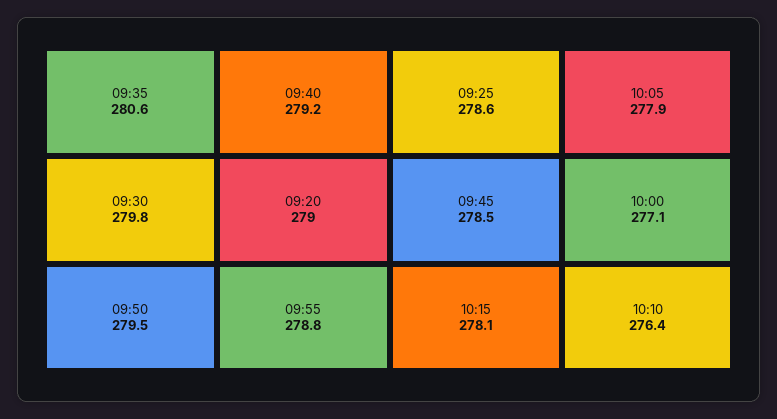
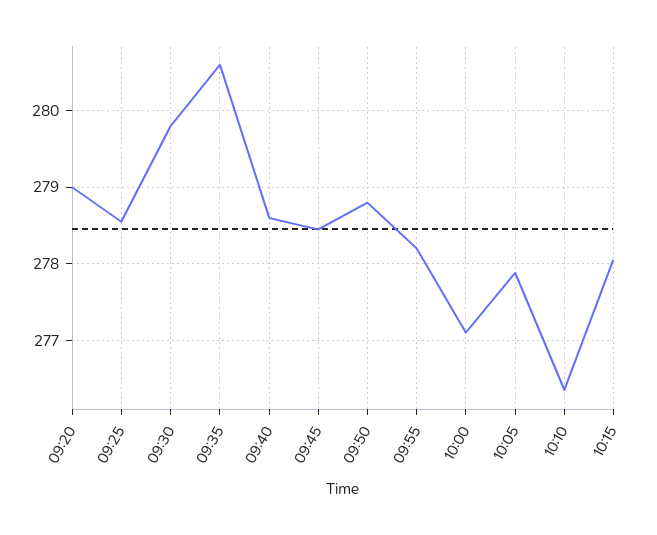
  {
    "09:35": 280.6,
    "09:30": 279.8,
-   "09:50": 279.5,
+   "09:50": 278.8,
-   "09:40": 279.2,
+   "09:40": 278.6,
    "09:20": 279,
-   "09:55": 278.8,
+   "09:55": 278.2,
    "09:25": 278.6,
    "09:45": 278.5,
    "10:15": 278.1,
    "10:05": 277.9,
    "10:00": 277.1,
    "10:10": 276.4
  }

